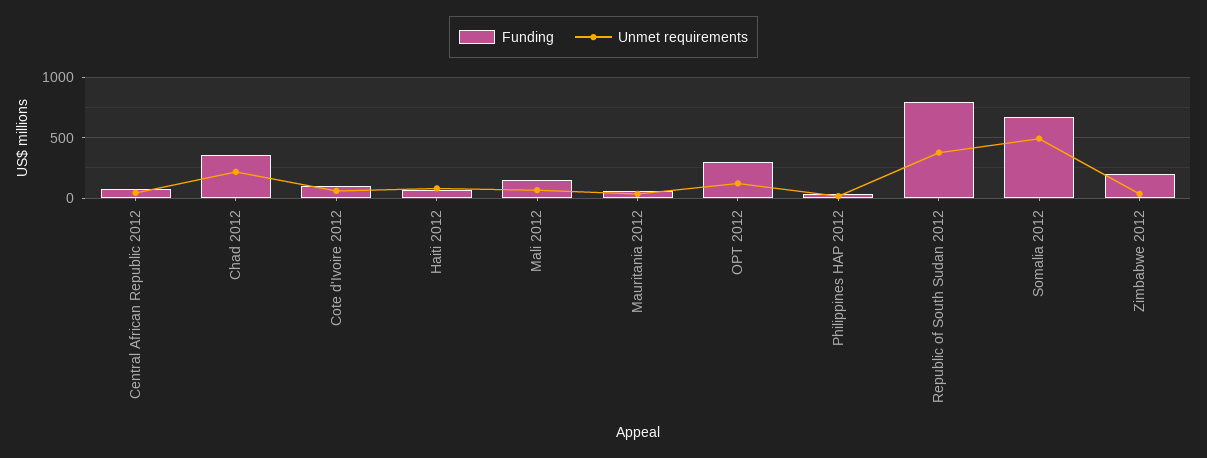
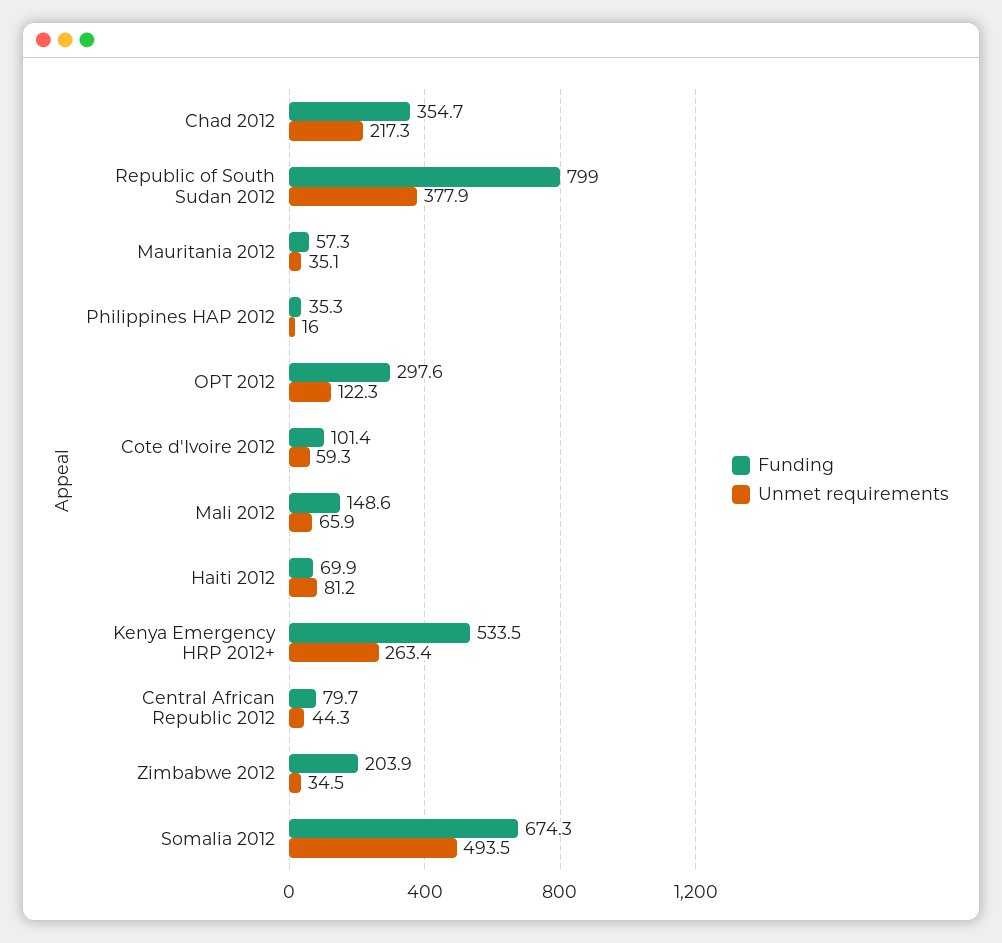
  {
    "Funding": {
      "Central African Republic 2012": 79.7,
      "Chad 2012": 354.7,
      "Cote d'Ivoire 2012": 101.4,
      "Haiti 2012": 69.9,
      "Mali 2012": 148.6,
      "Mauritania 2012": 57.3,
      "OPT 2012": 297.6,
      "Philippines HAP 2012": 35.3,
      "Republic of South Sudan 2012": 799,
      "Somalia 2012": 674.3,
-     "Zimbabwe 2012": 203.9
+     "Zimbabwe 2012": 203.9,
+     "Kenya Emergency HRP 2012+": 533.5
    },
    "Unmet requirements": {
      "Central African Republic 2012": 44.3,
      "Chad 2012": 217.3,
      "Cote d'Ivoire 2012": 59.3,
      "Haiti 2012": 81.2,
      "Mali 2012": 65.9,
      "Mauritania 2012": 35.1,
      "OPT 2012": 122.3,
      "Philippines HAP 2012": 16,
      "Republic of South Sudan 2012": 377.9,
      "Somalia 2012": 493.5,
-     "Zimbabwe 2012": 34.5
+     "Zimbabwe 2012": 34.5,
+     "Kenya Emergency HRP 2012+": 263.4
    }
  }

